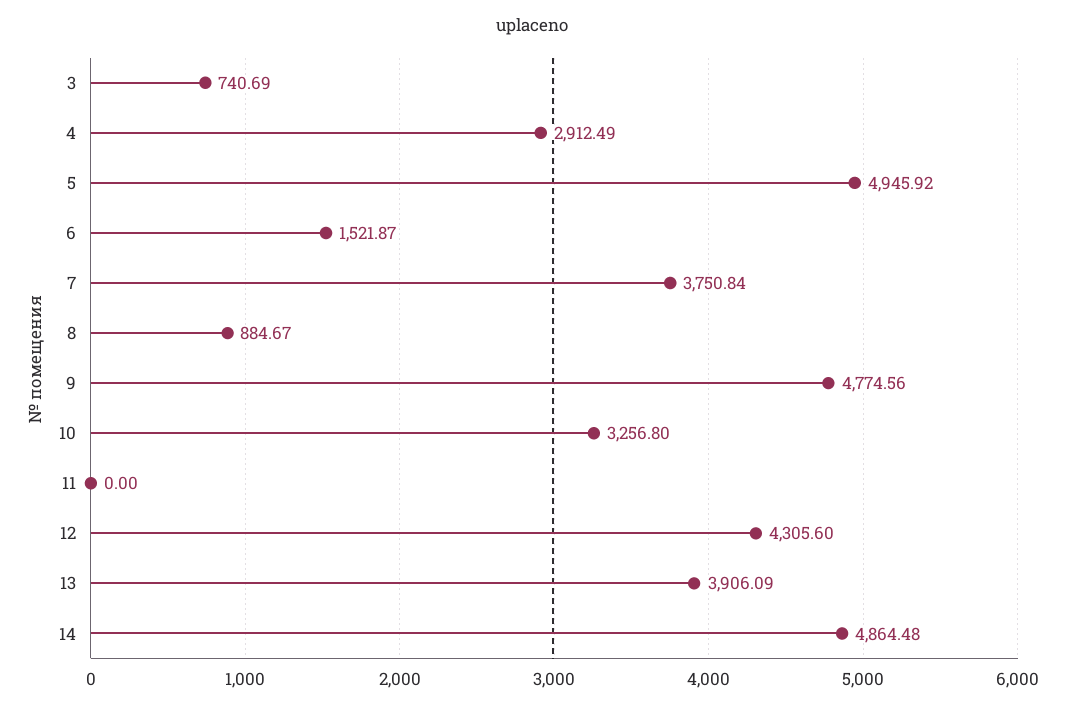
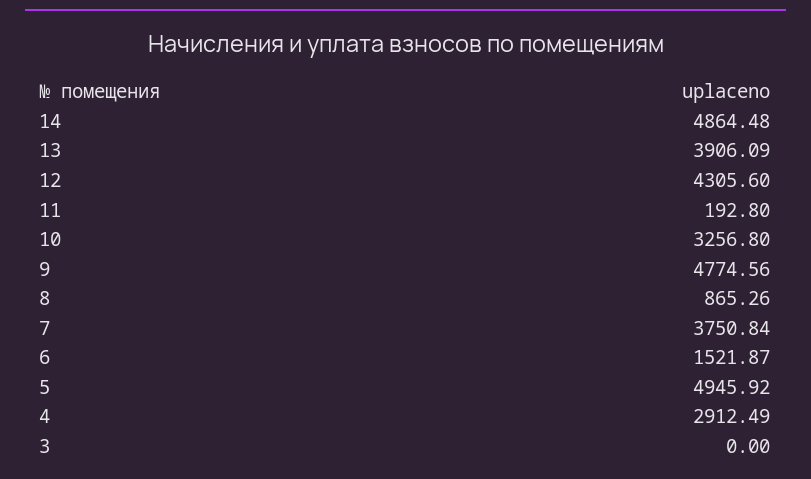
  {
-   "3": 740.69,
+   "3": 0,
    "4": 2912.49,
    "5": 4945.92,
    "6": 1521.87,
    "7": 3750.84,
-   "8": 884.67,
+   "8": 865.26,
    "9": 4774.56,
    "10": 3256.8,
-   "11": 0,
+   "11": 192.8,
    "12": 4305.6,
    "13": 3906.09,
    "14": 4864.48
  }

